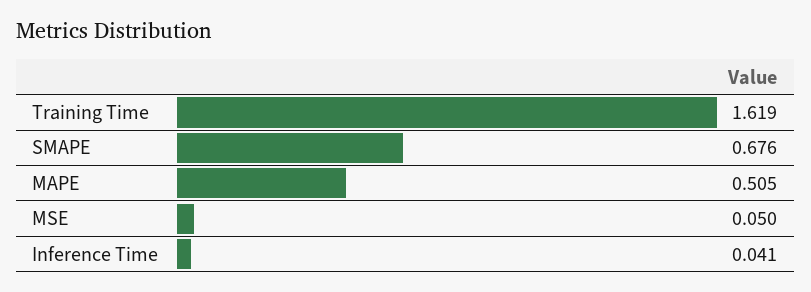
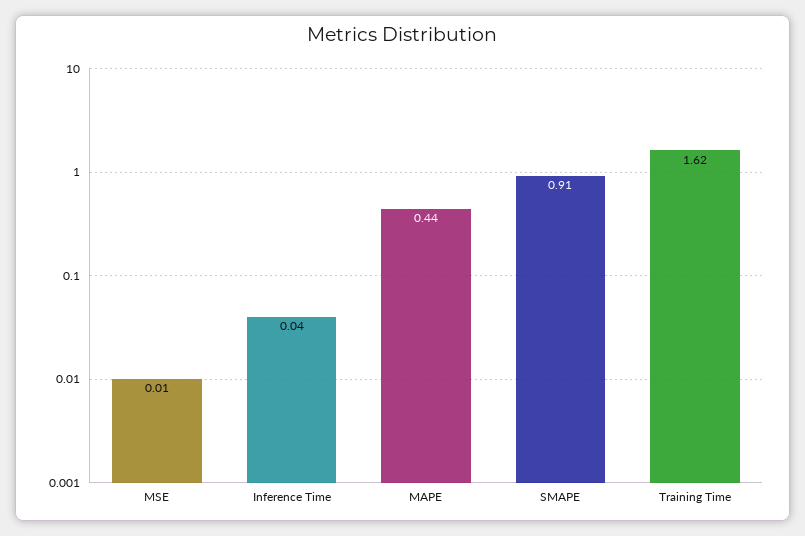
  {
    "Training Time": 1.619,
-   "SMAPE": 0.676,
+   "SMAPE": 0.91,
-   "MAPE": 0.505,
+   "MAPE": 0.44,
-   "MSE": 0.05,
+   "MSE": 0.01,
    "Inference Time": 0.041
  }

